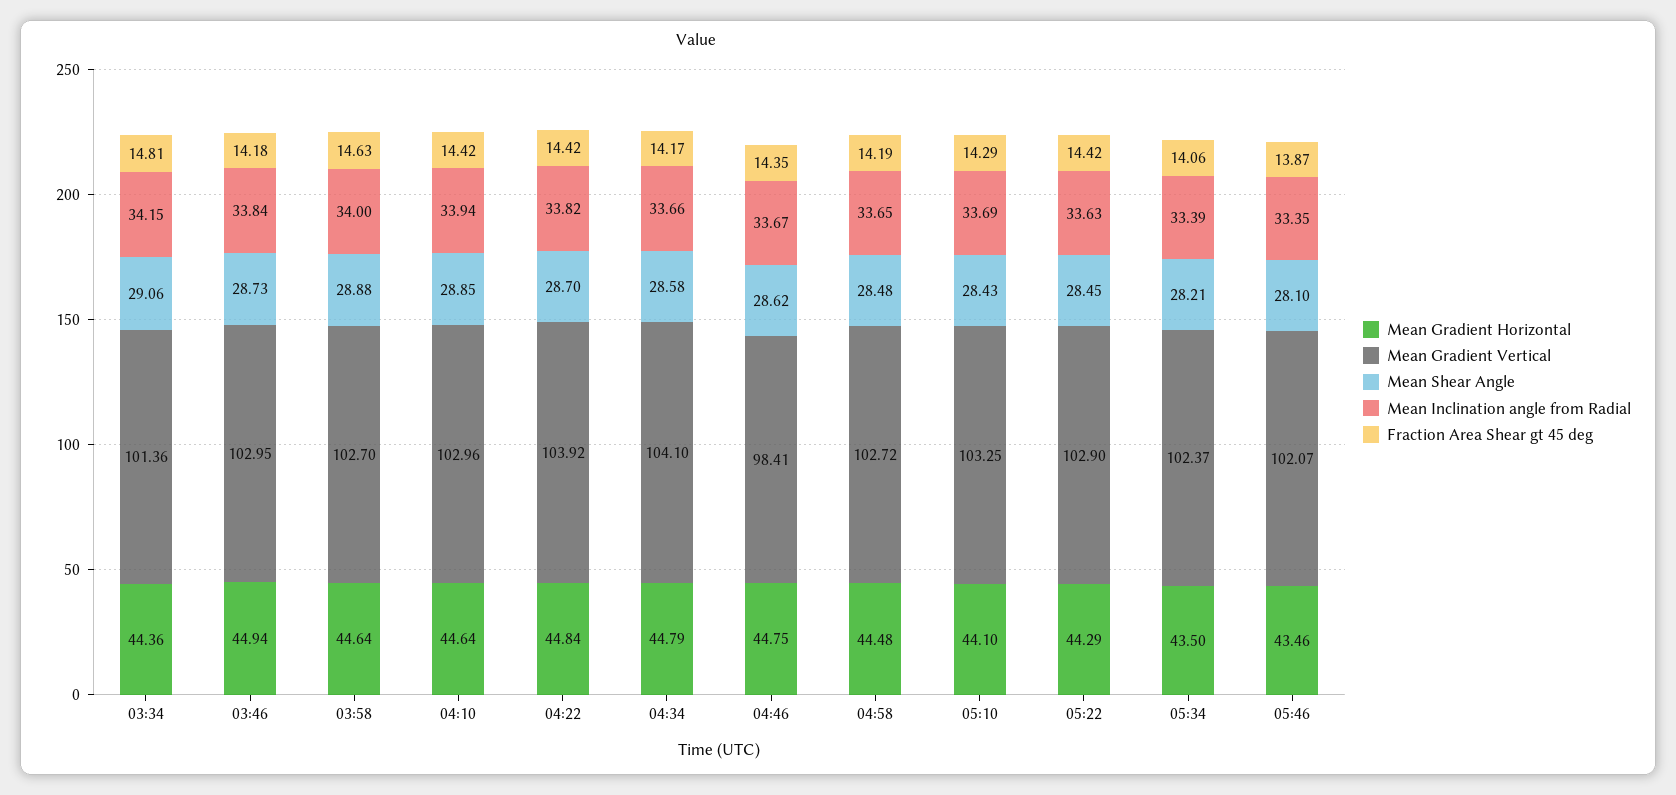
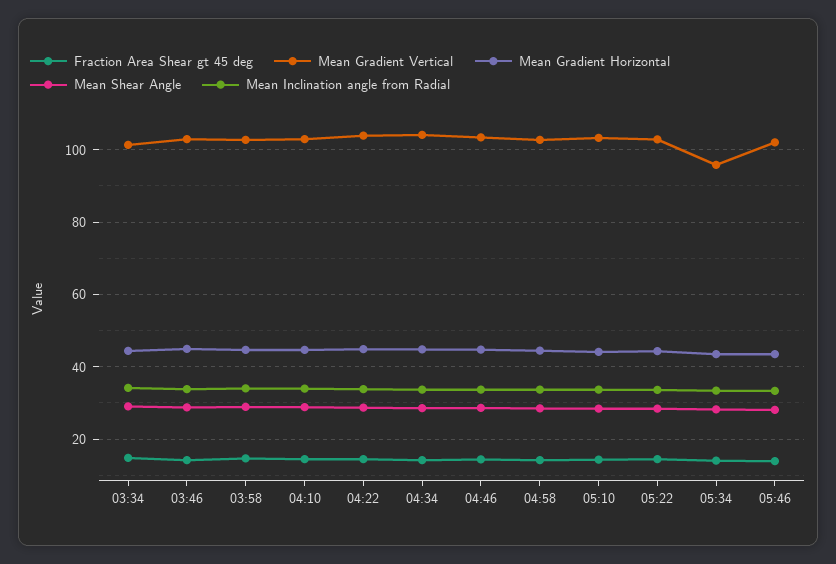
  {
    "Mean Gradient Horizontal": {
      "03:34": 44.36,
      "03:46": 44.94,
      "03:58": 44.64,
      "04:10": 44.64,
      "04:22": 44.84,
      "04:34": 44.79,
      "04:46": 44.75,
      "04:58": 44.48,
      "05:10": 44.1,
      "05:22": 44.29,
      "05:34": 43.5,
      "05:46": 43.46
    },
    "Mean Gradient Vertical": {
      "03:34": 101.36,
      "03:46": 102.95,
      "03:58": 102.7,
      "04:10": 102.96,
      "04:22": 103.92,
      "04:34": 104.1,
-     "04:46": 98.41,
+     "04:46": 104,
      "04:58": 102.72,
      "05:10": 103.25,
      "05:22": 102.9,
-     "05:34": 102.37,
+     "05:34": 96,
      "05:46": 102.07
    },
    "Mean Shear Angle": {
      "03:34": 29.06,
      "03:46": 28.73,
      "03:58": 28.88,
      "04:10": 28.85,
      "04:22": 28.7,
      "04:34": 28.58,
      "04:46": 28.62,
      "04:58": 28.48,
      "05:10": 28.43,
      "05:22": 28.45,
      "05:34": 28.21,
      "05:46": 28.1
    },
    "Mean Inclination angle from Radial": {
      "03:34": 34.15,
      "03:46": 33.84,
      "03:58": 34,
      "04:10": 33.94,
      "04:22": 33.82,
      "04:34": 33.66,
      "04:46": 33.67,
      "04:58": 33.65,
      "05:10": 33.69,
      "05:22": 33.63,
      "05:34": 33.39,
      "05:46": 33.35
    },
    "Fraction Area Shear gt 45 deg": {
      "03:34": 14.81,
      "03:46": 14.18,
      "03:58": 14.63,
      "04:10": 14.42,
      "04:22": 14.42,
      "04:34": 14.17,
      "04:46": 14.35,
      "04:58": 14.19,
      "05:10": 14.29,
      "05:22": 14.42,
      "05:34": 14.06,
      "05:46": 13.87
    }
  }

